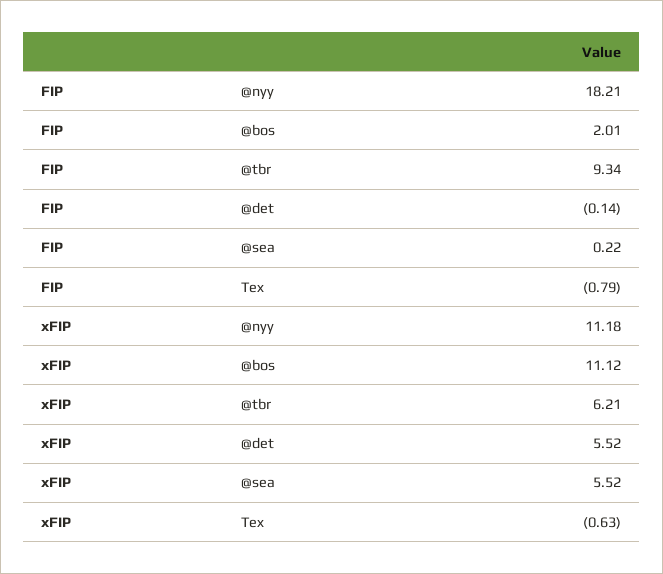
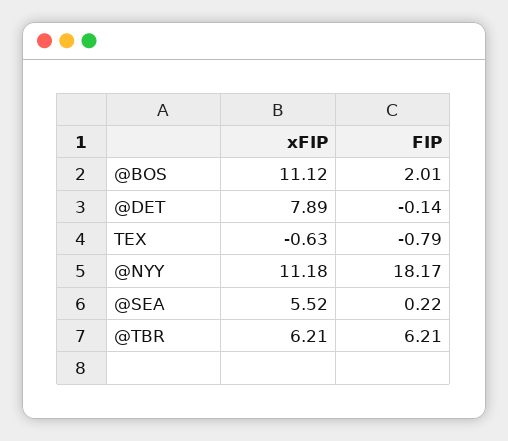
  {
    "FIP": {
-     "@nyy": 18.21,
+     "@nyy": 18.17,
      "@bos": 2.01,
-     "@tbr": 9.34,
+     "@tbr": 6.21,
      "@det": -0.14,
      "@sea": 0.22,
      "Tex": -0.79
    },
    "xFIP": {
      "@nyy": 11.18,
      "@bos": 11.12,
      "@tbr": 6.21,
-     "@det": 5.52,
+     "@det": 7.89,
      "@sea": 5.52,
      "Tex": -0.63
    }
  }

